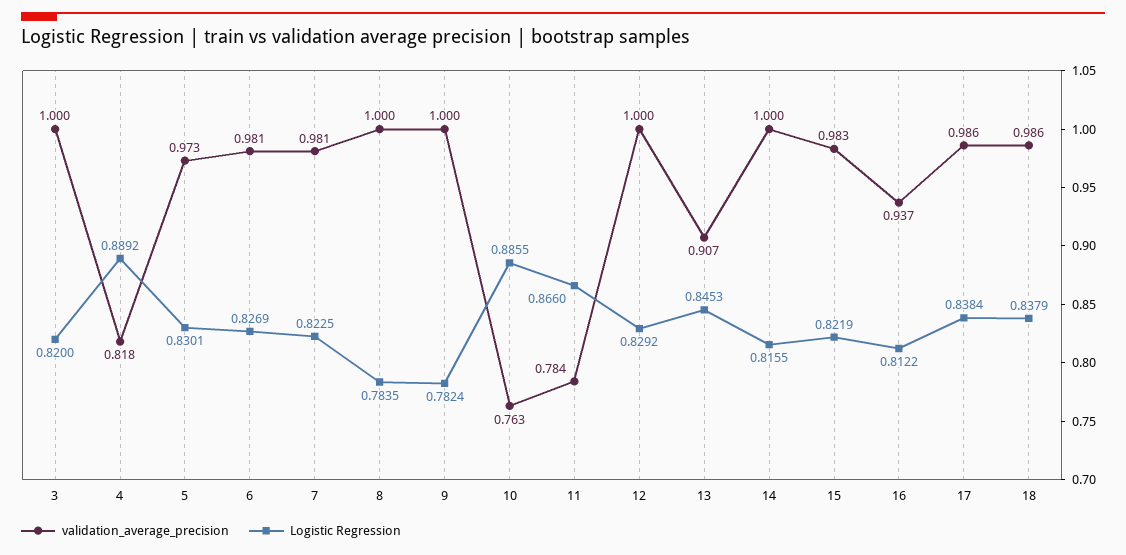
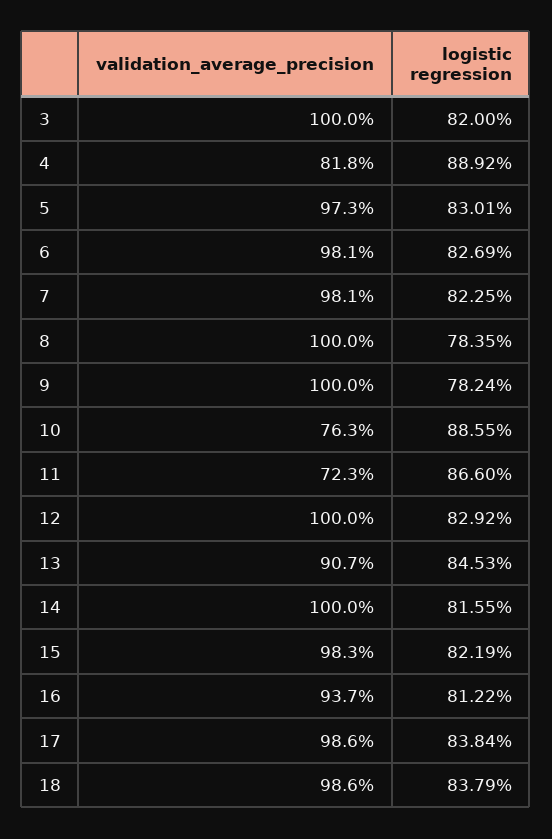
  {
    "validation_average_precision": {
      "3": 1,
      "4": 0.818,
      "5": 0.973,
      "6": 0.981,
      "7": 0.981,
      "8": 1,
      "9": 1,
      "10": 0.763,
-     "11": 0.784,
+     "11": 0.723,
      "12": 1,
      "13": 0.907,
      "14": 1,
      "15": 0.983,
      "16": 0.937,
      "17": 0.986,
      "18": 0.986
    },
    "Logistic Regression": {
      "3": 0.82,
      "4": 0.8892,
      "5": 0.8301,
      "6": 0.8269,
      "7": 0.8225,
      "8": 0.7835,
      "9": 0.7824,
      "10": 0.8855,
      "11": 0.866,
      "12": 0.8292,
      "13": 0.8453,
      "14": 0.8155,
      "15": 0.8219,
      "16": 0.8122,
      "17": 0.8384,
      "18": 0.8379
    }
  }

